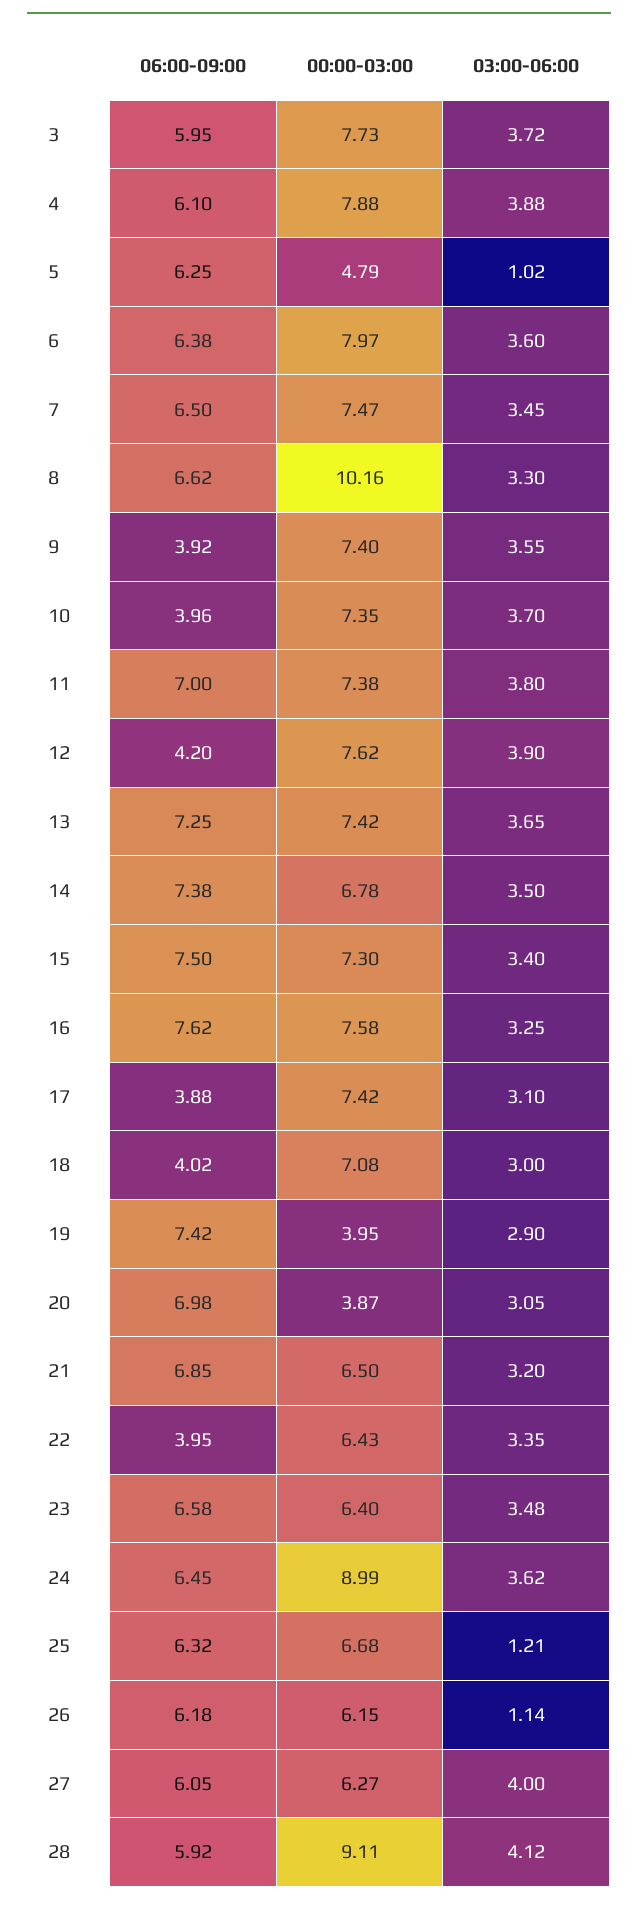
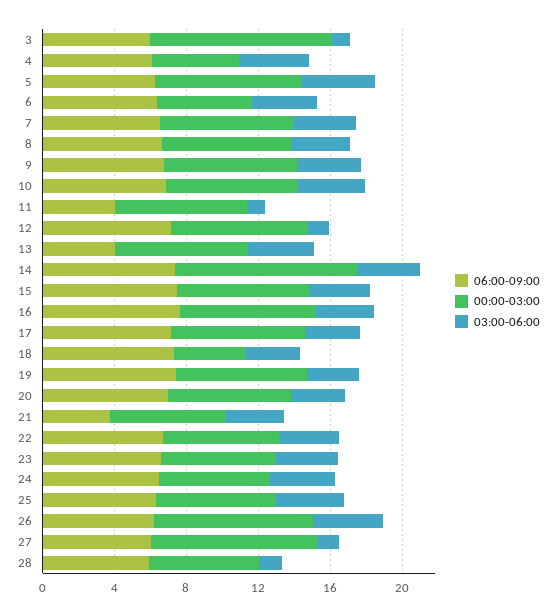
  {
    "06:00-09:00": {
      "3": 5.95,
      "4": 6.1,
      "5": 6.25,
      "6": 6.38,
      "7": 6.5,
      "8": 6.62,
-     "9": 3.92,
+     "9": 7,
-     "10": 3.96,
+     "10": 7,
-     "11": 7,
+     "11": 4,
-     "12": 4.2,
+     "12": 7,
-     "13": 7.25,
+     "13": 4,
      "14": 7.38,
      "15": 7.5,
      "16": 7.62,
-     "17": 3.88,
+     "17": 7,
-     "18": 4.02,
+     "18": 7,
      "19": 7.42,
      "20": 6.98,
-     "21": 6.85,
+     "21": 4,
-     "22": 3.95,
+     "22": 7,
      "23": 6.58,
      "24": 6.45,
      "25": 6.32,
      "26": 6.18,
      "27": 6.05,
      "28": 5.92
    },
    "00:00-03:00": {
-     "3": 7.73,
+     "3": 10,
-     "4": 7.88,
+     "4": 5,
-     "5": 4.79,
+     "5": 8,
-     "6": 7.97,
+     "6": 5,
      "7": 7.47,
-     "8": 10.16,
+     "8": 7,
      "9": 7.4,
      "10": 7.35,
      "11": 7.38,
      "12": 7.62,
      "13": 7.42,
-     "14": 6.78,
+     "14": 10,
      "15": 7.3,
      "16": 7.58,
      "17": 7.42,
-     "18": 7.08,
+     "18": 4,
-     "19": 3.95,
+     "19": 7,
-     "20": 3.87,
+     "20": 7,
      "21": 6.5,
      "22": 6.43,
      "23": 6.4,
-     "24": 8.99,
+     "24": 6,
      "25": 6.68,
-     "26": 6.15,
+     "26": 9,
-     "27": 6.27,
+     "27": 9,
-     "28": 9.11
+     "28": 6
    },
    "03:00-06:00": {
-     "3": 3.72,
+     "3": 1,
      "4": 3.88,
-     "5": 1.02,
+     "5": 4,
      "6": 3.6,
      "7": 3.45,
      "8": 3.3,
      "9": 3.55,
      "10": 3.7,
-     "11": 3.8,
+     "11": 1,
-     "12": 3.9,
+     "12": 1,
      "13": 3.65,
      "14": 3.5,
      "15": 3.4,
      "16": 3.25,
      "17": 3.1,
      "18": 3,
      "19": 2.9,
      "20": 3.05,
      "21": 3.2,
      "22": 3.35,
      "23": 3.48,
      "24": 3.62,
-     "25": 1.21,
+     "25": 4,
-     "26": 1.14,
+     "26": 4,
-     "27": 4,
+     "27": 1,
-     "28": 4.12
+     "28": 1
    }
  }

